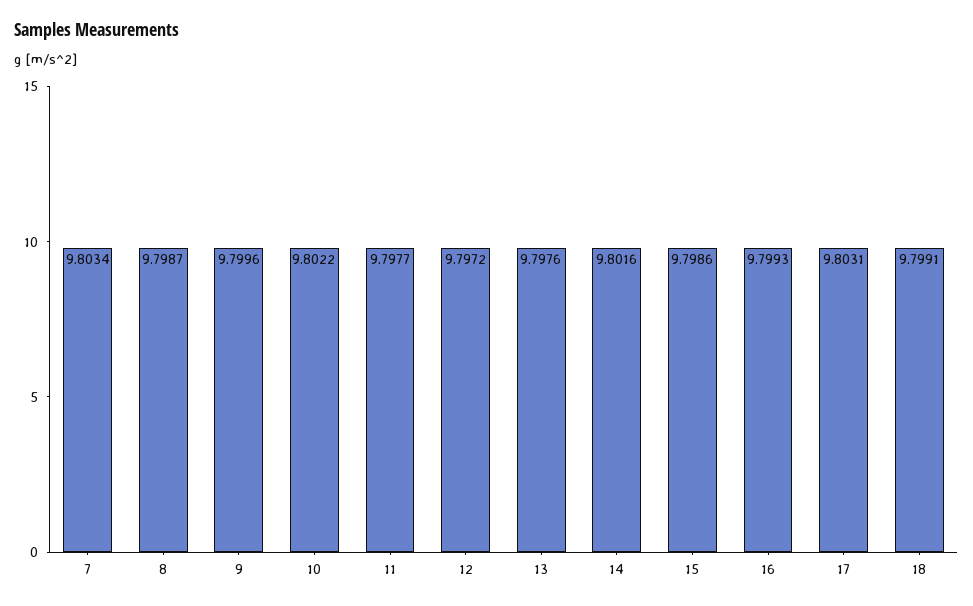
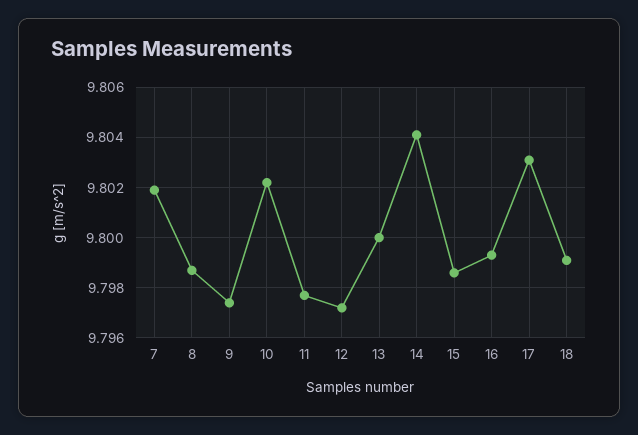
  {
-   "7": 9.8034,
+   "7": 9.802,
    "8": 9.7987,
-   "9": 9.7996,
+   "9": 9.7975,
    "10": 9.8022,
    "11": 9.7977,
    "12": 9.7972,
-   "13": 9.7976,
+   "13": 9.8,
-   "14": 9.8016,
+   "14": 9.804,
    "15": 9.7986,
    "16": 9.7993,
    "17": 9.8031,
    "18": 9.7991
  }

